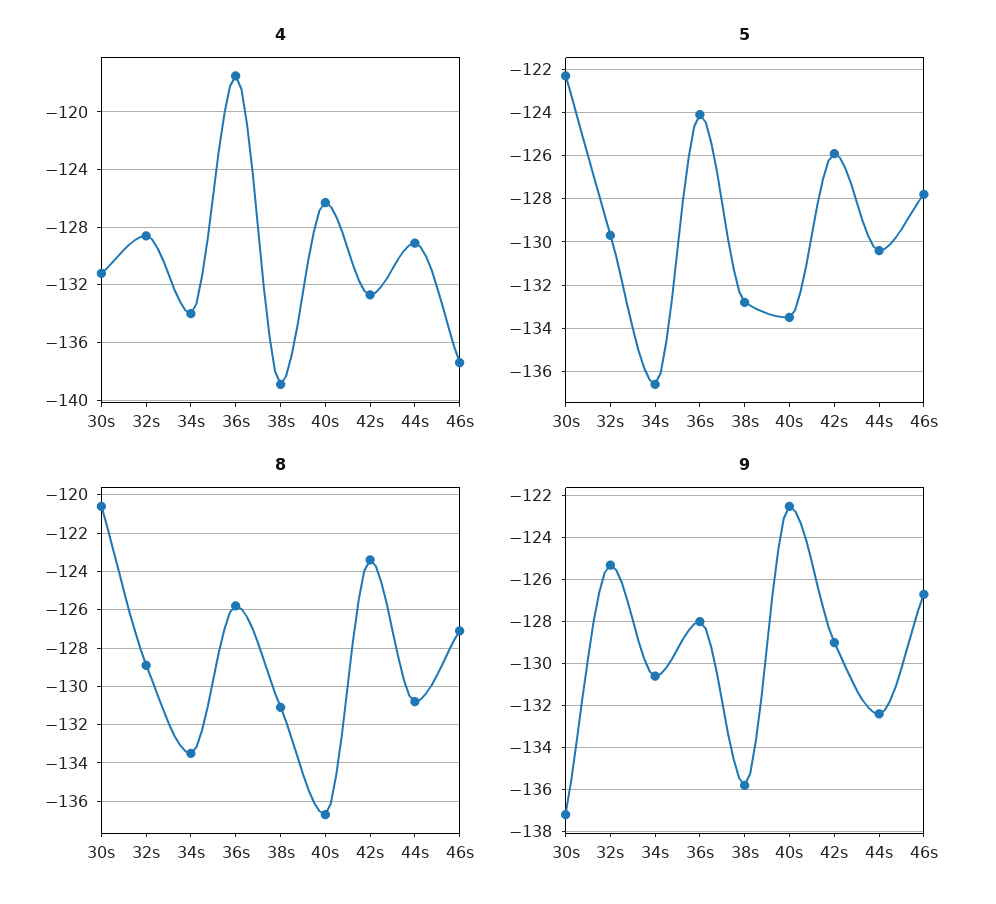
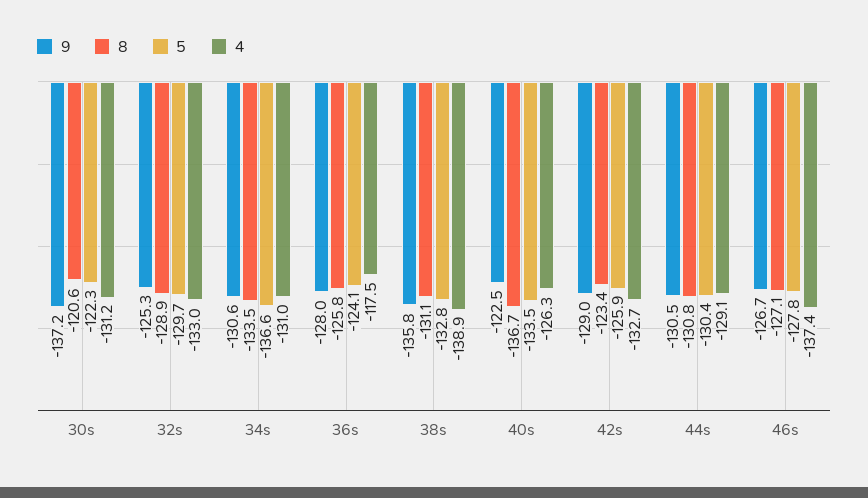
  {
    "4": {
      "30s": -131.2,
-     "32s": -128.5,
+     "32s": -133,
-     "34s": -134,
+     "34s": -131,
      "36s": -117.5,
      "38s": -138.9,
      "40s": -126.3,
      "42s": -132.7,
      "44s": -129.1,
      "46s": -137.4
    },
    "5": {
      "30s": -122.3,
      "32s": -129.7,
      "34s": -136.6,
      "36s": -124.1,
      "38s": -132.8,
      "40s": -133.5,
      "42s": -125.9,
      "44s": -130.4,
      "46s": -127.8
    },
    "8": {
      "30s": -120.6,
      "32s": -128.9,
      "34s": -133.5,
      "36s": -125.8,
      "38s": -131.1,
      "40s": -136.7,
      "42s": -123.4,
      "44s": -130.8,
      "46s": -127.1
    },
    "9": {
      "30s": -137.2,
      "32s": -125.3,
      "34s": -130.6,
      "36s": -128,
      "38s": -135.8,
      "40s": -122.5,
      "42s": -129,
-     "44s": -132.5,
+     "44s": -130.5,
      "46s": -126.7
    }
  }

